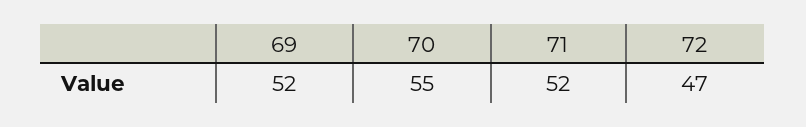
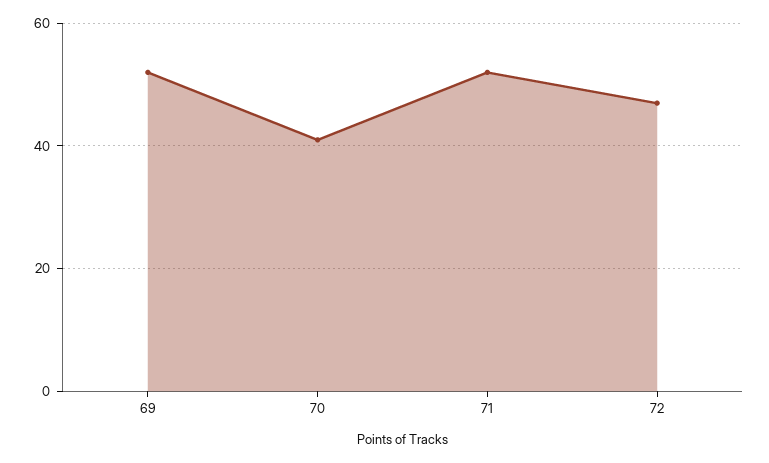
  {
    "69": 52,
-   "70": 55,
+   "70": 40,
    "71": 52,
    "72": 47
  }

